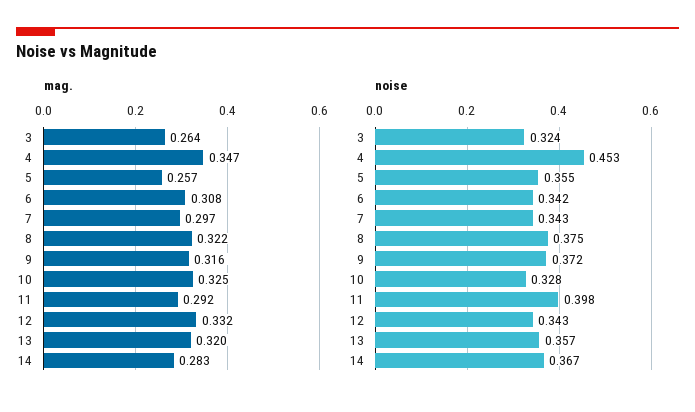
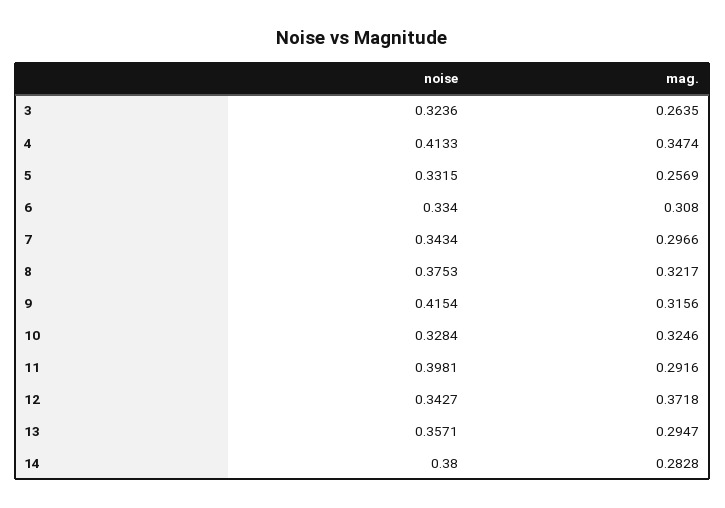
  {
    "mag.": {
      "3": 0.2635,
      "4": 0.3474,
      "5": 0.2569,
      "6": 0.308,
      "7": 0.2966,
      "8": 0.3217,
      "9": 0.3156,
      "10": 0.3246,
      "11": 0.2916,
-     "12": 0.332,
+     "12": 0.3718,
-     "13": 0.32,
+     "13": 0.2947,
      "14": 0.2828
    },
    "noise": {
      "3": 0.3236,
-     "4": 0.453,
+     "4": 0.4133,
-     "5": 0.355,
+     "5": 0.3315,
-     "6": 0.342,
+     "6": 0.334,
      "7": 0.3434,
      "8": 0.3753,
-     "9": 0.372,
+     "9": 0.4154,
      "10": 0.3284,
      "11": 0.3981,
      "12": 0.3427,
      "13": 0.3571,
-     "14": 0.367
+     "14": 0.38
    }
  }

